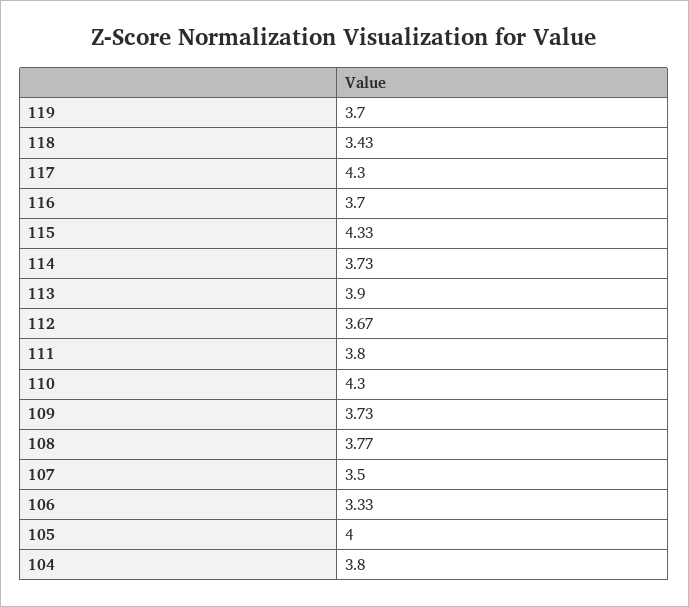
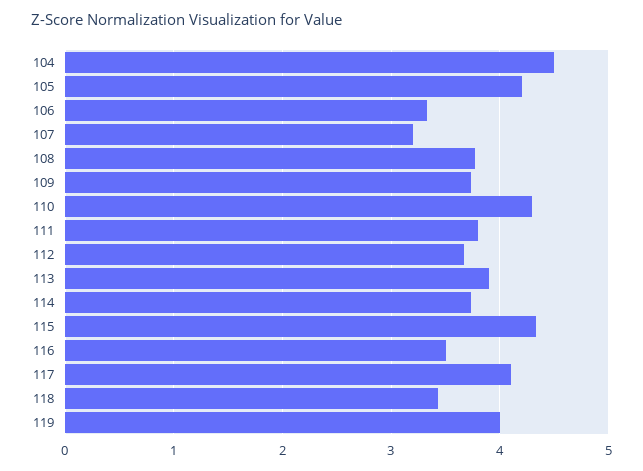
  {
-   "119": 3.7,
+   "119": 4,
    "118": 3.43,
-   "117": 4.3,
+   "117": 4.1,
-   "116": 3.7,
+   "116": 3.5,
    "115": 4.33,
    "114": 3.73,
    "113": 3.9,
    "112": 3.67,
    "111": 3.8,
    "110": 4.3,
    "109": 3.73,
    "108": 3.77,
-   "107": 3.5,
+   "107": 3.2,
    "106": 3.33,
-   "105": 4,
+   "105": 4.2,
-   "104": 3.8
+   "104": 4.5
  }

